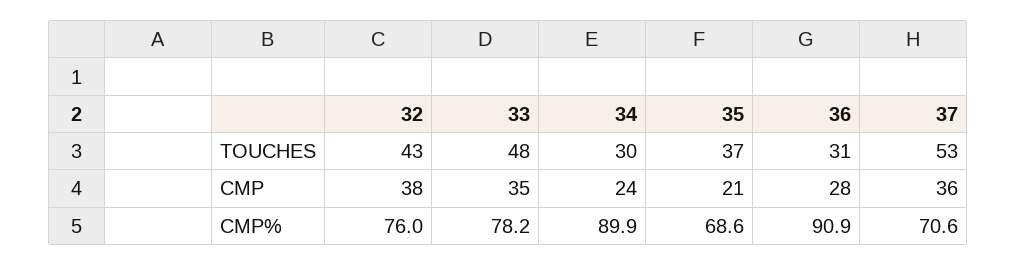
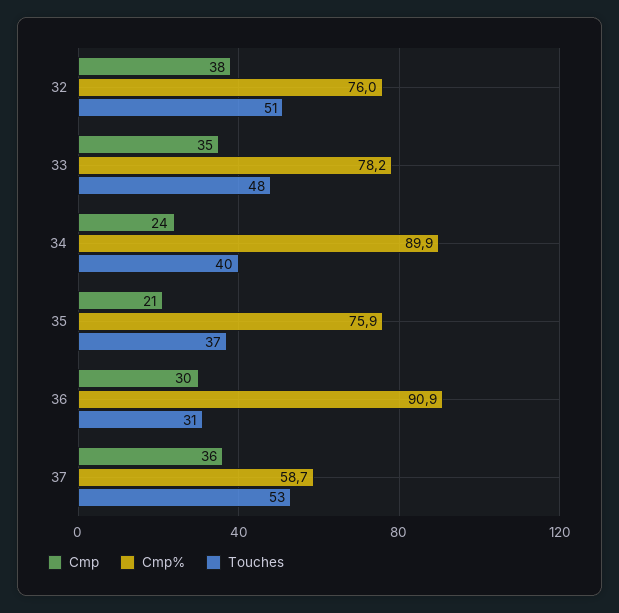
  {
    "TOUCHES": {
-     "32": 43,
+     "32": 51,
      "33": 48,
-     "34": 30,
+     "34": 40,
      "35": 37,
      "36": 31,
      "37": 53
    },
    "CMP": {
      "32": 38,
      "33": 35,
      "34": 24,
      "35": 21,
-     "36": 28,
+     "36": 30,
      "37": 36
    },
    "CMP%": {
      "32": 76,
      "33": 78.2,
      "34": 89.9,
-     "35": 68.6,
+     "35": 75.9,
      "36": 90.9,
-     "37": 70.6
+     "37": 58.7
    }
  }

